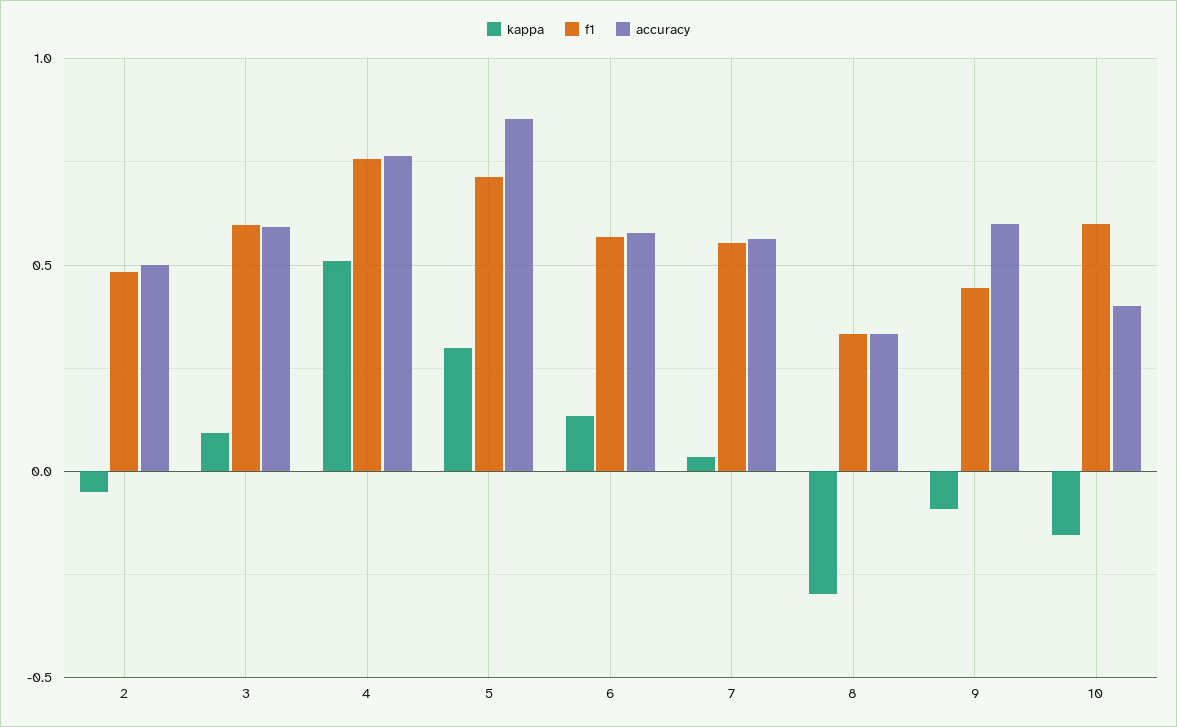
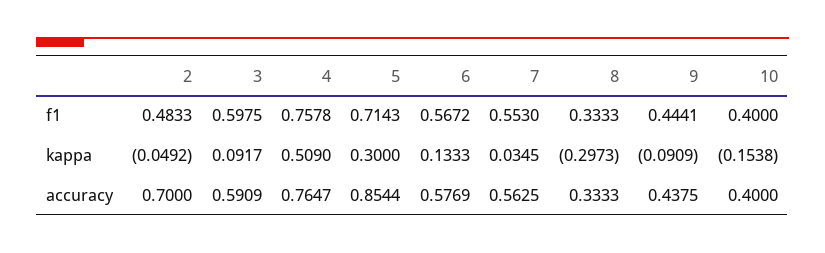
  {
    "kappa": {
      "2": -0.0492,
      "3": 0.0917,
      "4": 0.509,
      "5": 0.3,
      "6": 0.1333,
      "7": 0.0345,
      "8": -0.2973,
      "9": -0.0909,
      "10": -0.1538
    },
    "f1": {
      "2": 0.4833,
      "3": 0.5975,
      "4": 0.7578,
      "5": 0.7143,
      "6": 0.5672,
      "7": 0.553,
      "8": 0.3333,
      "9": 0.4441,
-     "10": 0.6
+     "10": 0.4
    },
    "accuracy": {
-     "2": 0.5,
+     "2": 0.7,
      "3": 0.5909,
      "4": 0.7647,
      "5": 0.8544,
      "6": 0.5769,
      "7": 0.5625,
      "8": 0.3333,
-     "9": 0.6,
+     "9": 0.4375,
      "10": 0.4
    }
  }

